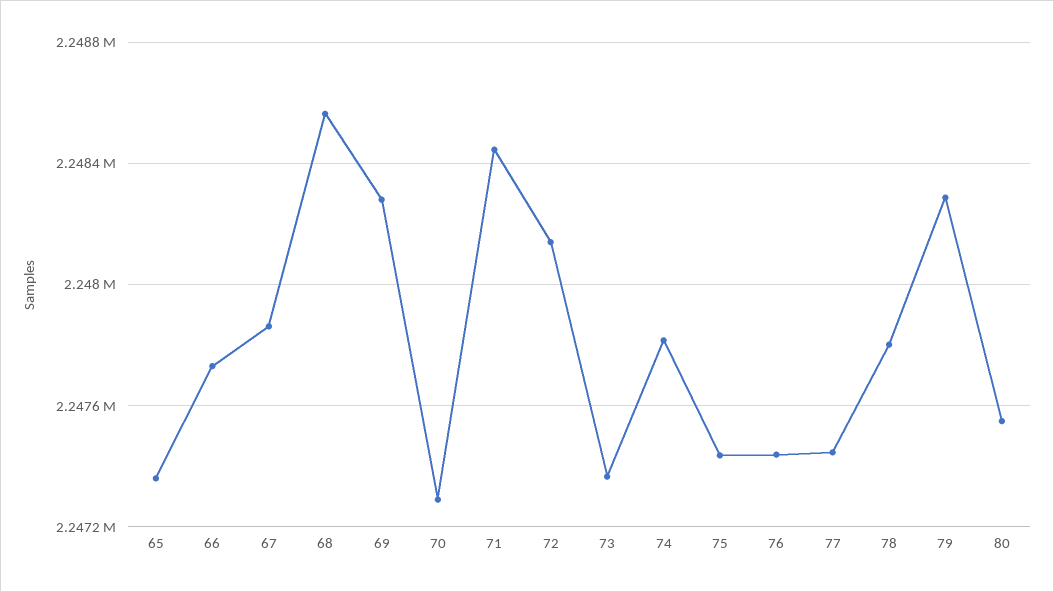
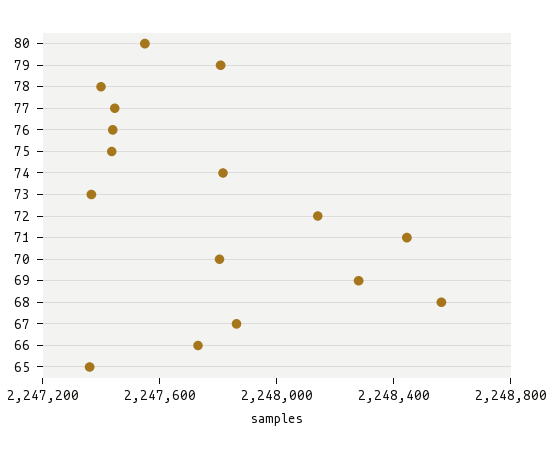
  {
    "65": 2247350,
    "66": 2247750,
    "67": 2247850,
    "68": 2248550,
    "69": 2248300,
-   "70": 2247300,
+   "70": 2247800,
    "71": 2248450,
    "72": 2248150,
    "73": 2247350,
    "74": 2247800,
    "75": 2247450,
    "76": 2247450,
    "77": 2247450,
-   "78": 2247800,
+   "78": 2247400,
-   "79": 2248300,
+   "79": 2247800,
    "80": 2247550
  }

